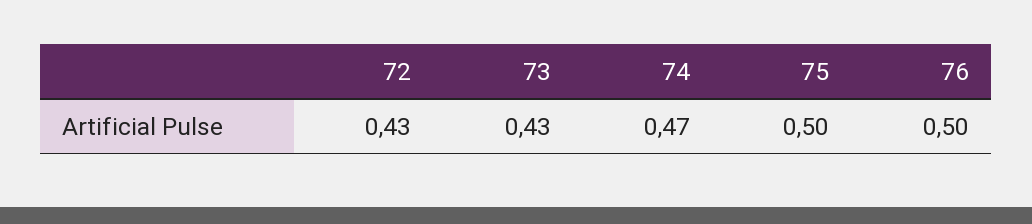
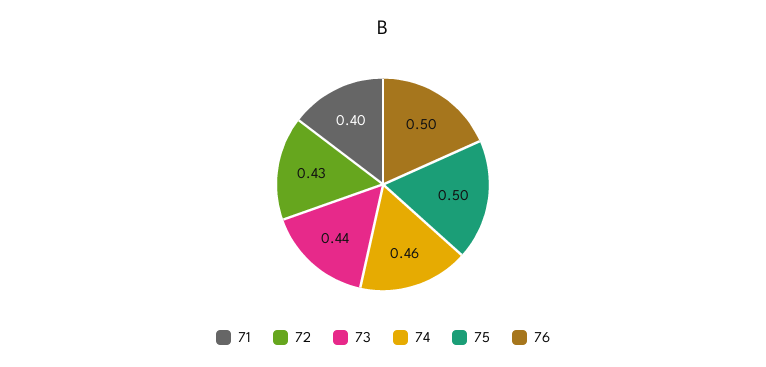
  {
    "72": 0.43,
-   "73": 0.43,
+   "73": 0.44,
-   "74": 0.47,
+   "74": 0.46,
    "75": 0.5,
-   "76": 0.5
+   "76": 0.5,
+   "71": 0.4
  }

